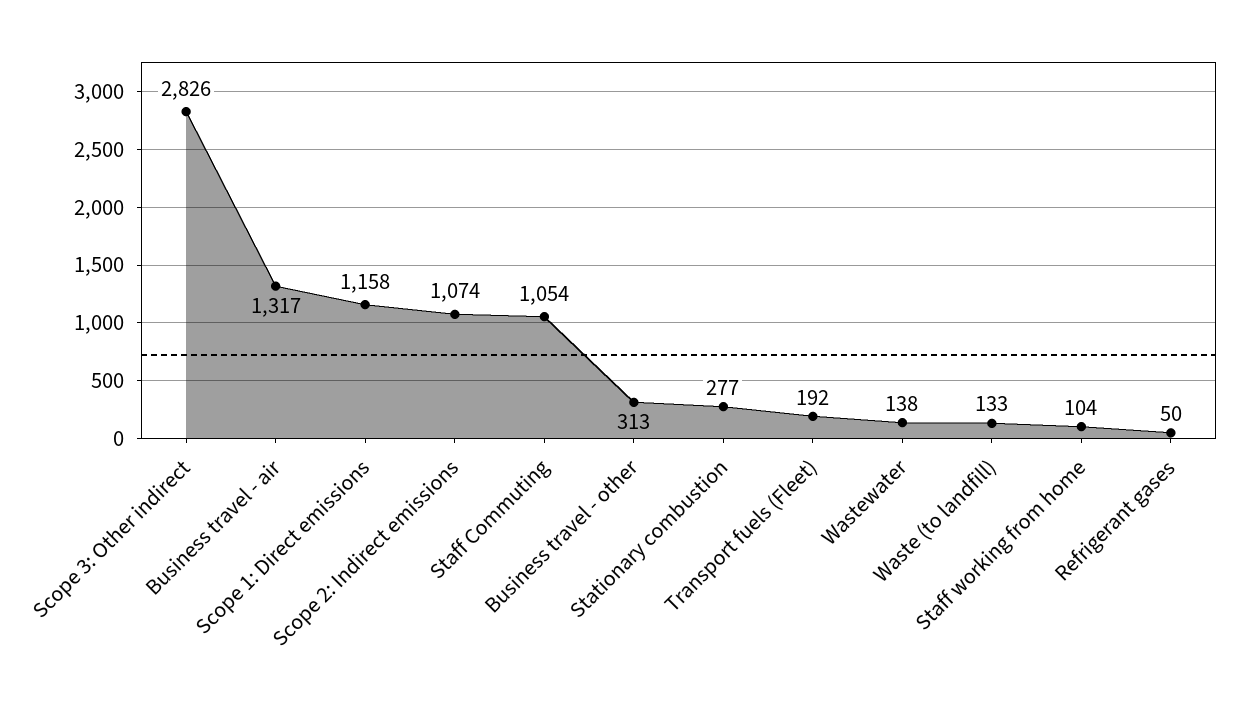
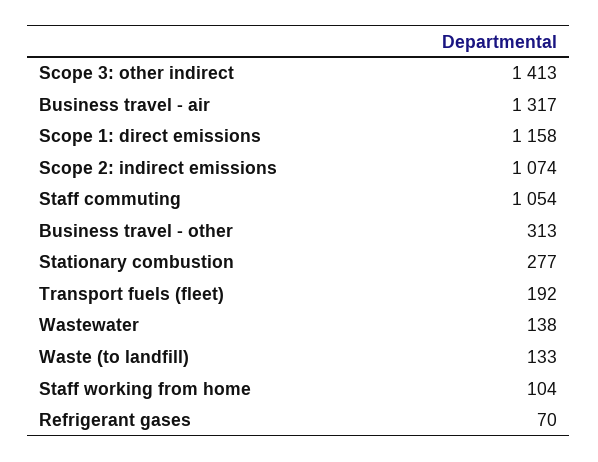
  {
-   "Scope 3: Other indirect": 2826,
+   "Scope 3: Other indirect": 1413,
    "Business travel - air": 1317,
    "Scope 1: Direct emissions": 1158,
    "Scope 2: Indirect emissions": 1074,
    "Staff Commuting": 1054,
    "Business travel - other": 313,
    "Stationary combustion": 277,
    "Transport fuels (Fleet)": 192,
    "Wastewater": 138,
    "Waste (to landfill)": 133,
    "Staff working from home": 104,
-   "Refrigerant gases": 50
+   "Refrigerant gases": 70
  }

